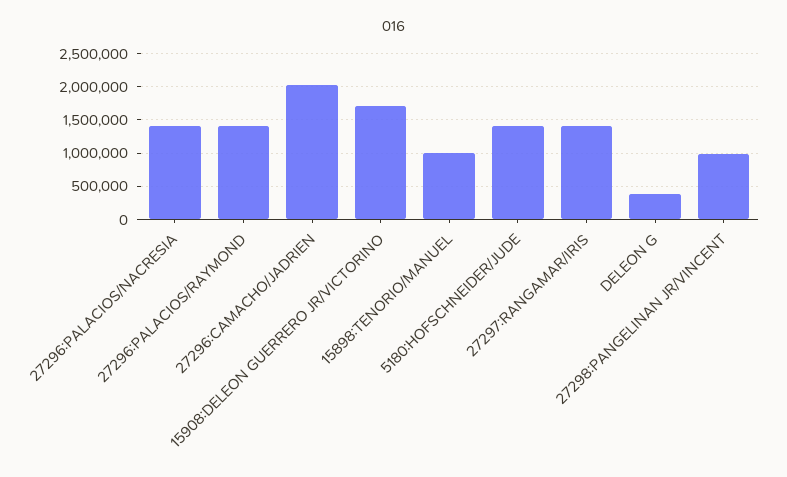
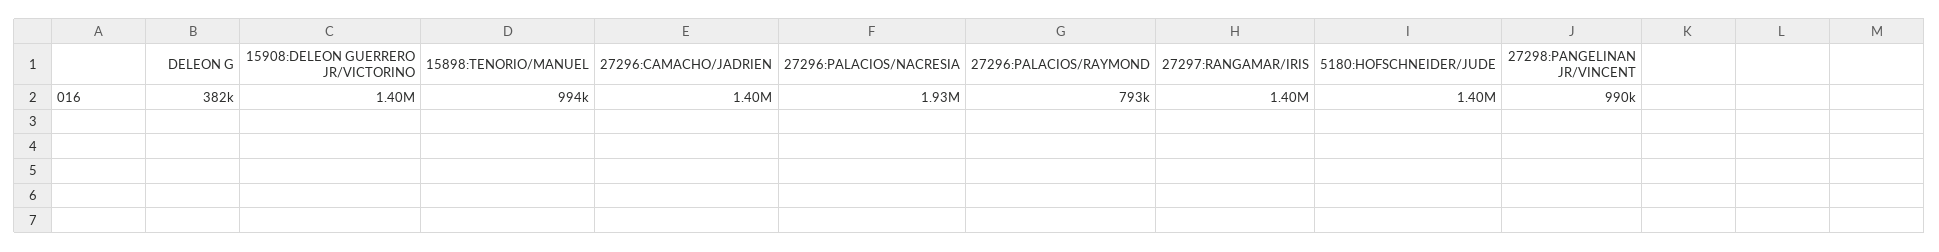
  {
-   "27296:PALACIOS/NACRESIA": 1400000,
+   "27296:PALACIOS/NACRESIA": 1930000,
-   "27296:PALACIOS/RAYMOND": 1400000,
+   "27296:PALACIOS/RAYMOND": 793000,
-   "27296:CAMACHO/JADRIEN": 2000000,
+   "27296:CAMACHO/JADRIEN": 1400000,
-   "15908:DELEON GUERRERO JR/VICTORINO": 1700000,
+   "15908:DELEON GUERRERO JR/VICTORINO": 1400000,
    "15898:TENORIO/MANUEL": 994000,
    "5180:HOFSCHNEIDER/JUDE": 1400000,
    "27297:RANGAMAR/IRIS": 1400000,
    "DELEON G": 382000,
    "27298:PANGELINAN JR/VINCENT": 990000
  }

